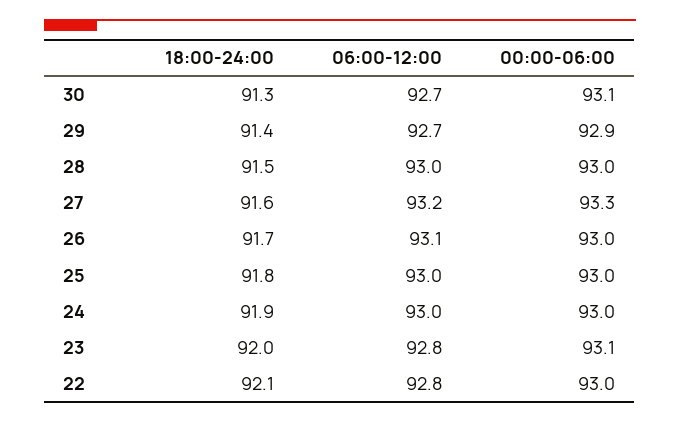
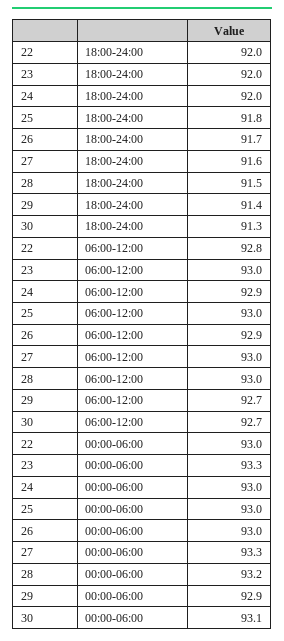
  {
    "18:00-24:00": {
      "30": 91.3,
      "29": 91.4,
      "28": 91.5,
      "27": 91.6,
      "26": 91.7,
      "25": 91.8,
-     "24": 91.9,
+     "24": 92,
      "23": 92,
-     "22": 92.1
+     "22": 92
    },
    "06:00-12:00": {
      "30": 92.7,
      "29": 92.7,
      "28": 93,
-     "27": 93.2,
+     "27": 93,
-     "26": 93.1,
+     "26": 92.9,
      "25": 93,
-     "24": 93,
+     "24": 92.9,
-     "23": 92.8,
+     "23": 93,
      "22": 92.8
    },
    "00:00-06:00": {
      "30": 93.1,
      "29": 92.9,
-     "28": 93,
+     "28": 93.2,
      "27": 93.3,
      "26": 93,
      "25": 93,
      "24": 93,
-     "23": 93.1,
+     "23": 93.3,
      "22": 93
    }
  }

